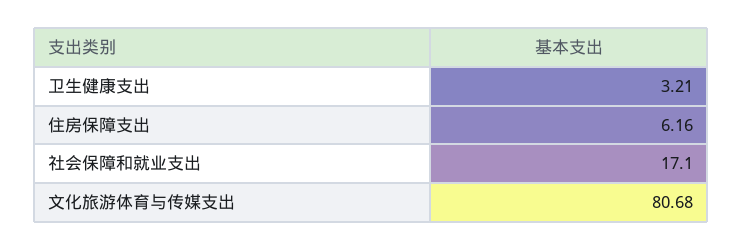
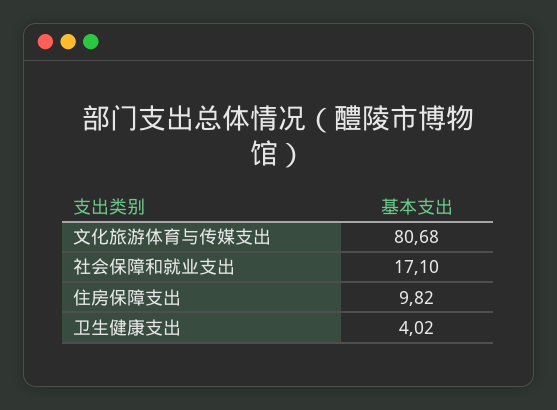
  {
-   "卫生健康支出": 3.21,
+   "卫生健康支出": 4.02,
-   "住房保障支出": 6.16,
+   "住房保障支出": 9.82,
    "社会保障和就业支出": 17.1,
    "文化旅游体育与传媒支出": 80.68
  }

